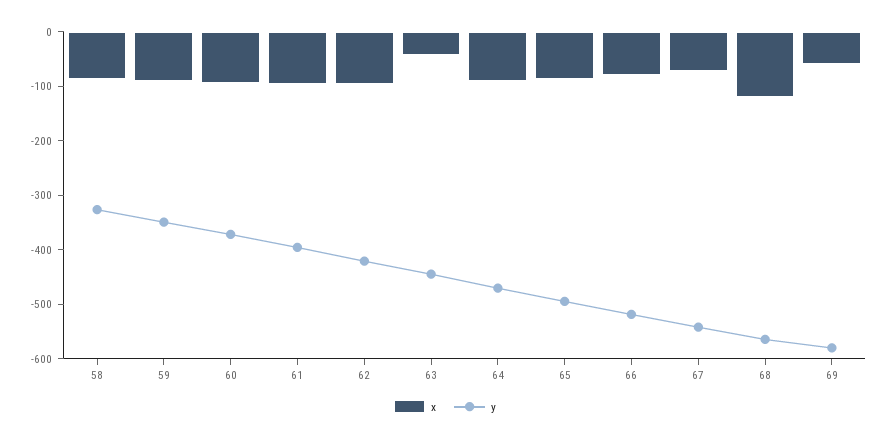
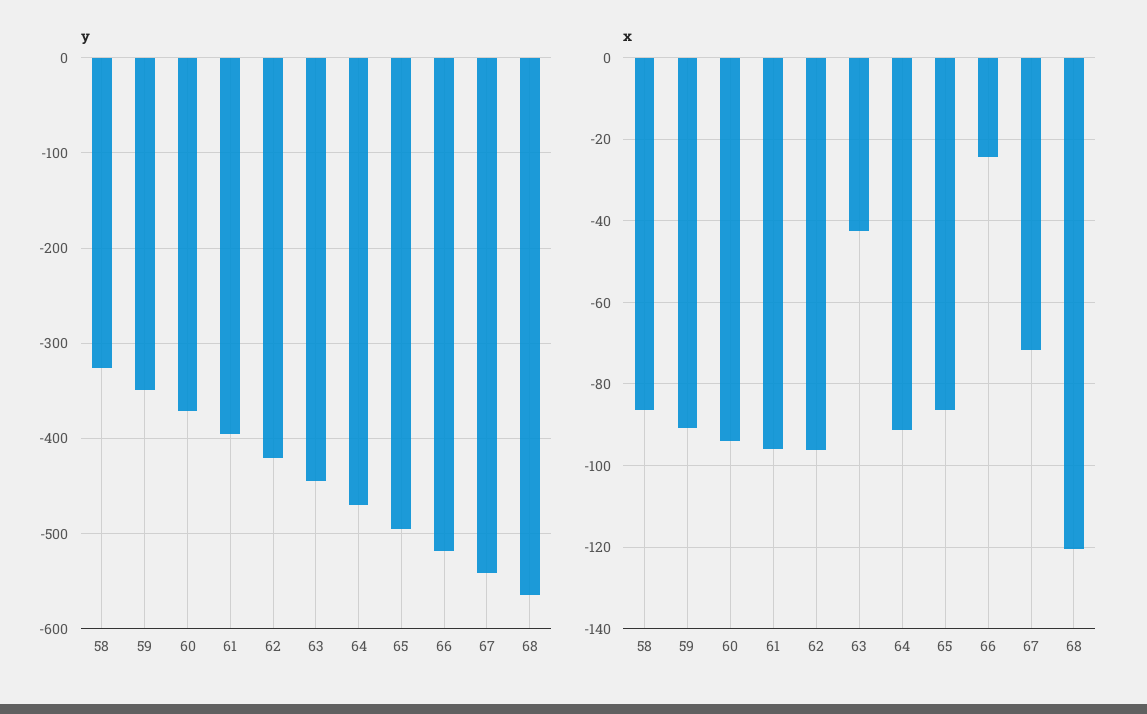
  {
    "x": {
      "58": -86,
      "59": -90,
      "60": -94,
      "61": -96,
      "62": -96,
      "63": -42,
      "64": -92,
      "65": -86,
-     "66": -80,
+     "66": -24,
      "67": -72,
-     "68": -120,
+     "68": -120
-     "69": -60
    },
    "y": {
      "58": -330,
      "59": -350,
      "60": -370,
      "61": -400,
      "62": -420,
      "63": -440,
      "64": -470,
      "65": -490,
      "66": -520,
      "67": -540,
-     "68": -560,
+     "68": -560
-     "69": -580
    }
  }

